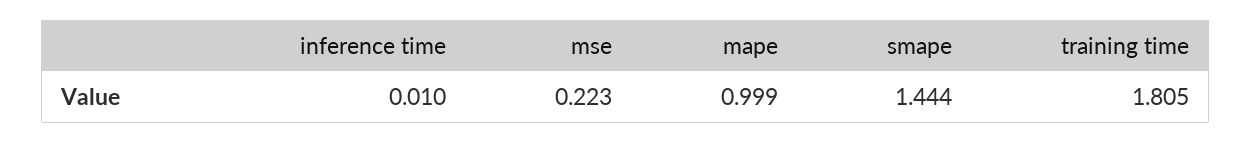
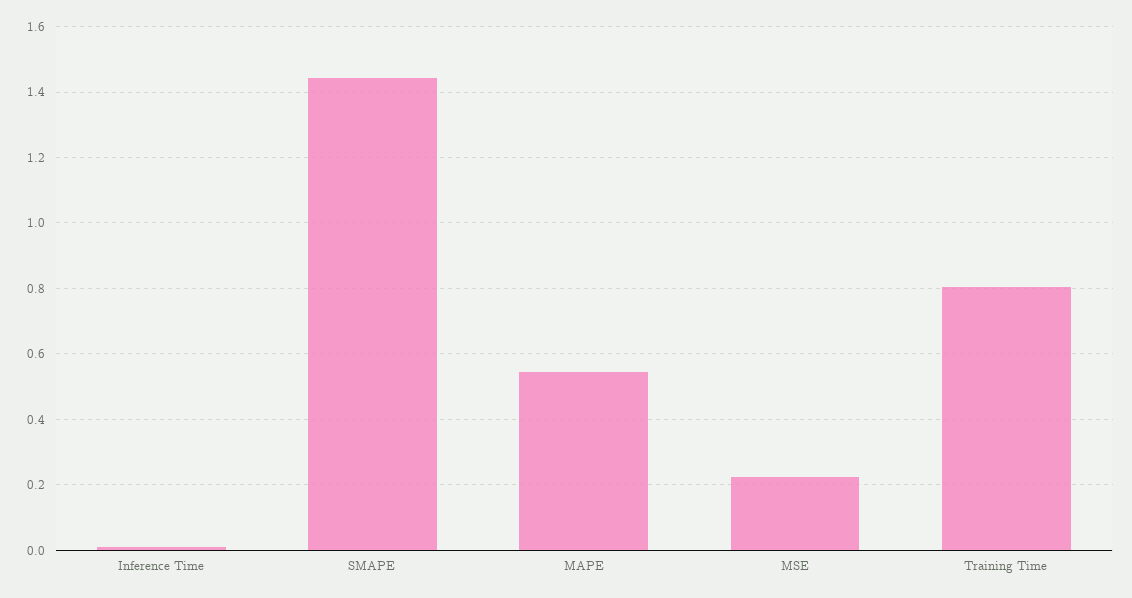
  {
    "inference time": 0.01,
    "mse": 0.223,
-   "mape": 0.999,
+   "mape": 0.54,
    "smape": 1.444,
-   "training time": 1.805
+   "training time": 0.8
  }

